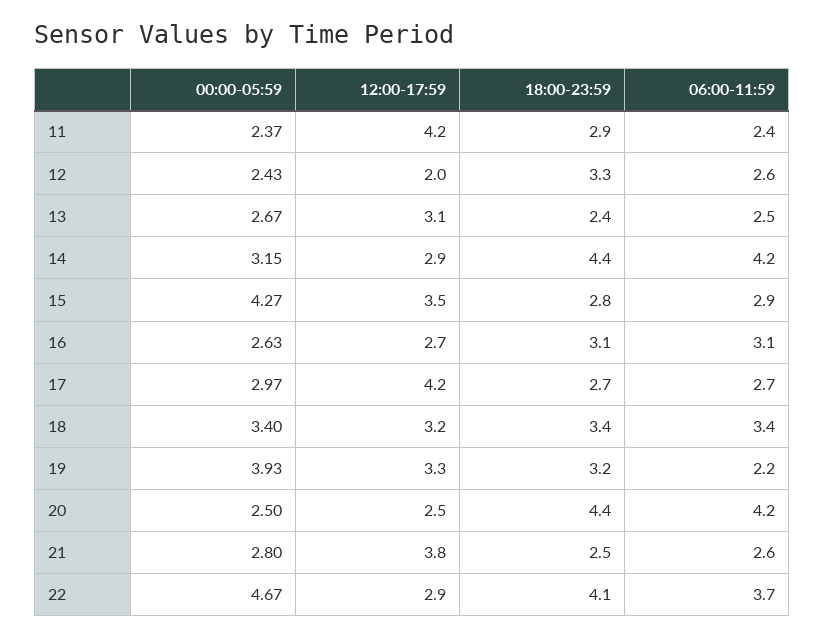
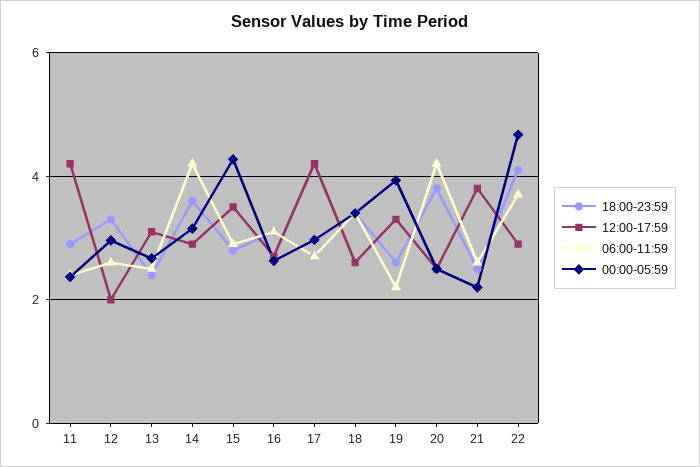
  {
    "00:00-05:59": {
      "11": 2.37,
-     "12": 2.43,
+     "12": 3,
      "13": 2.67,
      "14": 3.15,
      "15": 4.27,
      "16": 2.63,
      "17": 2.97,
      "18": 3.4,
      "19": 3.93,
      "20": 2.5,
-     "21": 2.8,
+     "21": 2.2,
      "22": 4.67
    },
    "12:00-17:59": {
      "11": 4.2,
      "12": 2,
      "13": 3.1,
      "14": 2.9,
      "15": 3.5,
      "16": 2.7,
      "17": 4.2,
-     "18": 3.2,
+     "18": 2.6,
      "19": 3.3,
      "20": 2.5,
      "21": 3.8,
      "22": 2.9
    },
    "18:00-23:59": {
      "11": 2.9,
      "12": 3.3,
      "13": 2.4,
-     "14": 4.4,
+     "14": 3.6,
      "15": 2.8,
      "16": 3.1,
      "17": 2.7,
      "18": 3.4,
-     "19": 3.2,
+     "19": 2.6,
-     "20": 4.4,
+     "20": 3.8,
      "21": 2.5,
      "22": 4.1
    },
    "06:00-11:59": {
      "11": 2.4,
      "12": 2.6,
      "13": 2.5,
      "14": 4.2,
      "15": 2.9,
      "16": 3.1,
      "17": 2.7,
      "18": 3.4,
      "19": 2.2,
      "20": 4.2,
      "21": 2.6,
      "22": 3.7
    }
  }

